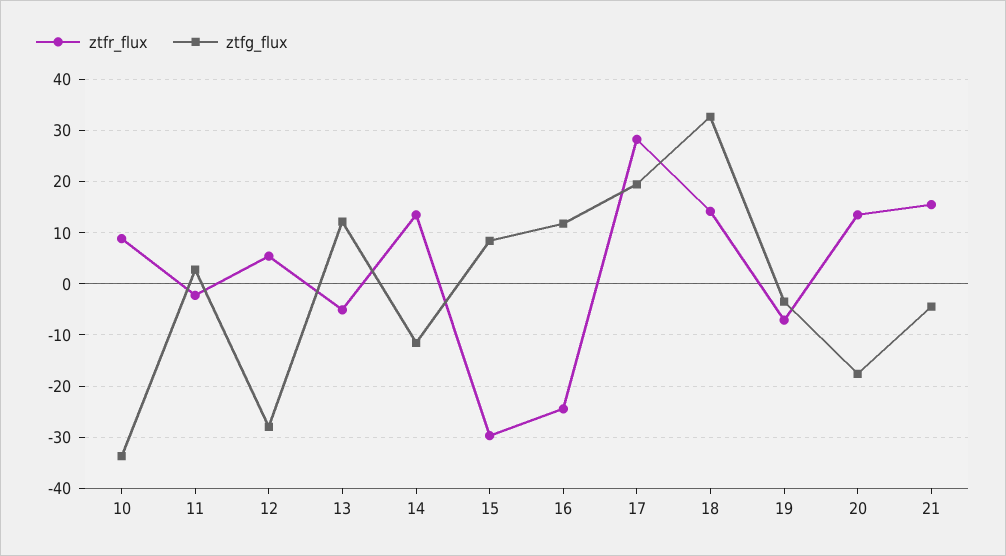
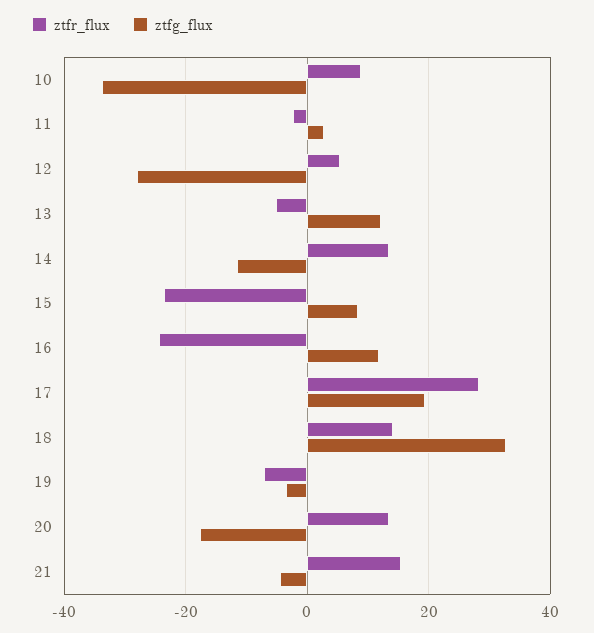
  {
    "ztfr_flux": {
      "10": 8,
      "11": -2,
      "12": 6,
      "13": -6,
      "14": 14,
-     "15": -30,
+     "15": -24,
      "16": -24,
      "17": 28,
      "18": 14,
      "19": -8,
      "20": 14,
      "21": 16
    },
    "ztfg_flux": {
      "10": -34,
      "11": 2,
      "12": -28,
      "13": 12,
      "14": -12,
      "15": 8,
      "16": 12,
      "17": 20,
      "18": 32,
      "19": -4,
      "20": -18,
      "21": -4
    }
  }

